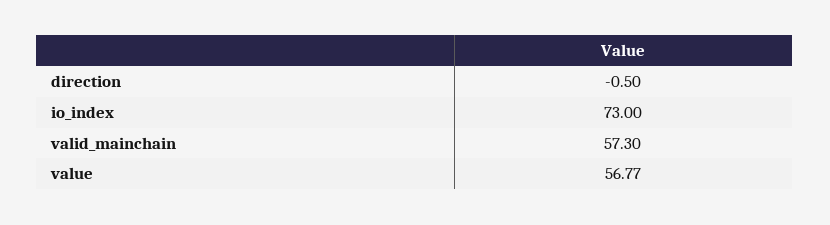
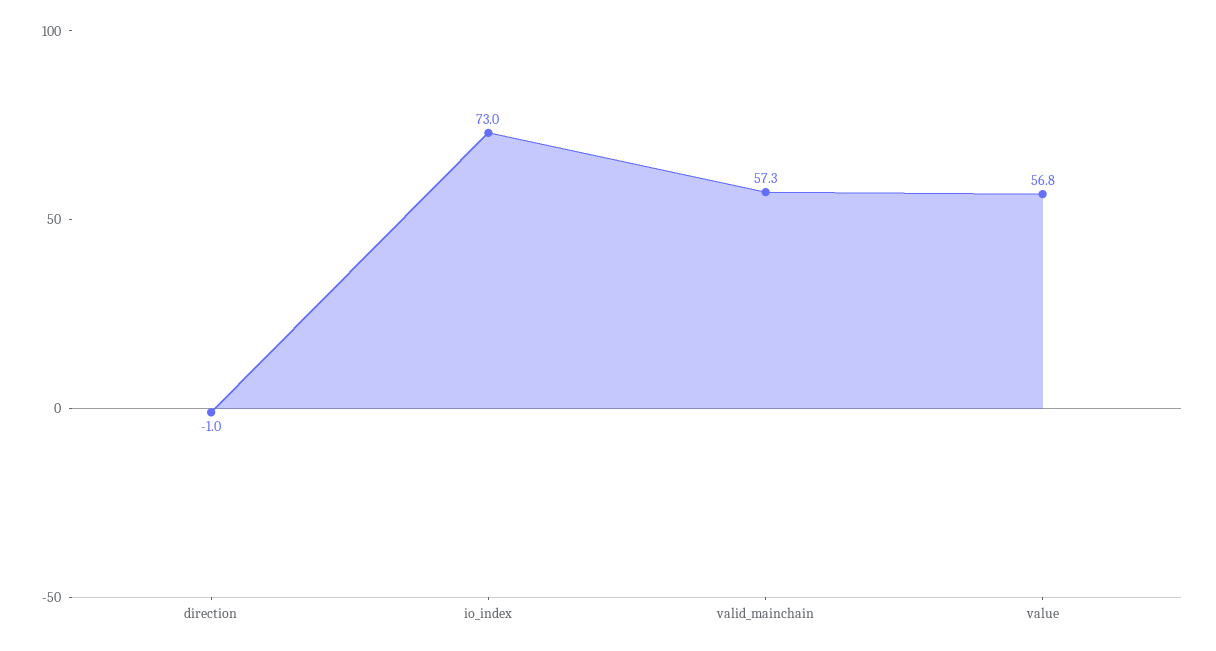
  {
-   "direction": -0.5,
+   "direction": -1,
    "io_index": 73,
    "valid_mainchain": 57.3,
    "value": 56.77
  }

